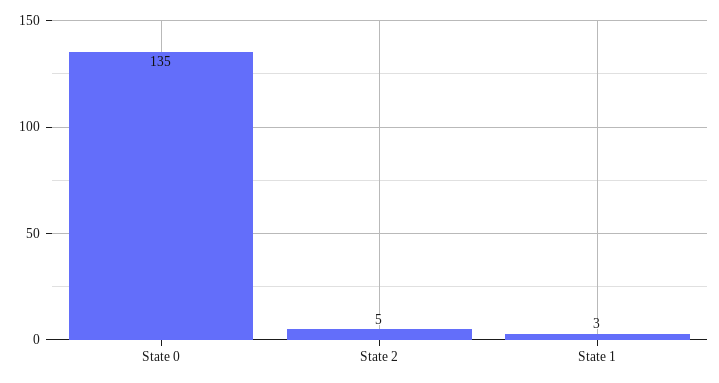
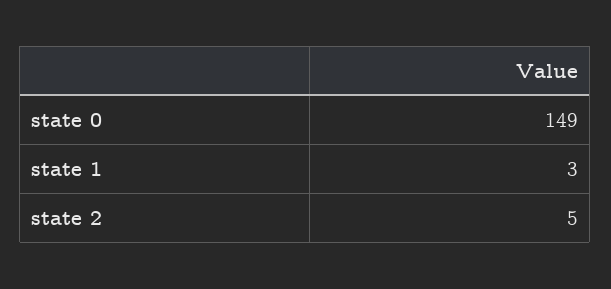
  {
-   "State 0": 135,
+   "State 0": 149,
    "State 2": 5,
    "State 1": 3
  }

